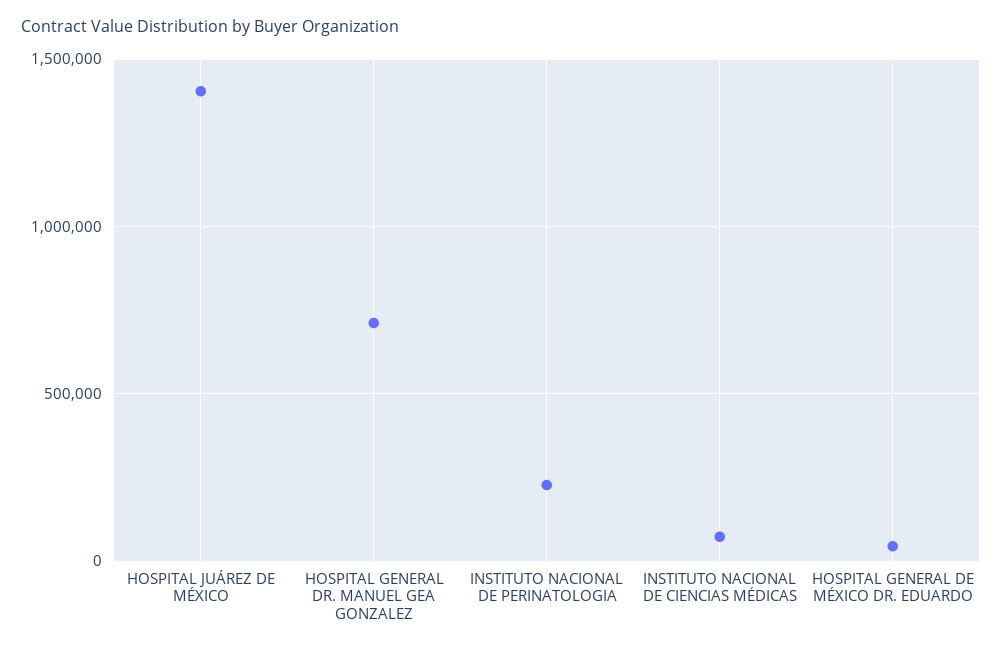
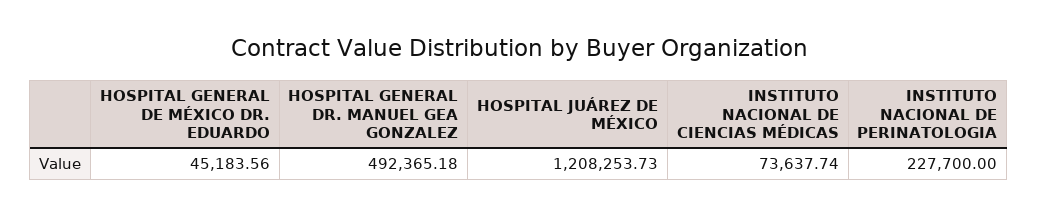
  {
-   "HOSPITAL JUÁREZ DE MÉXICO": 1400000,
+   "HOSPITAL JUÁREZ DE MÉXICO": 1208253.73,
-   "HOSPITAL GENERAL DR. MANUEL GEA GONZALEZ": 700000,
+   "HOSPITAL GENERAL DR. MANUEL GEA GONZALEZ": 492365.18,
    "INSTITUTO NACIONAL DE PERINATOLOGIA": 227700,
    "INSTITUTO NACIONAL DE CIENCIAS MÉDICAS": 73637.74,
    "HOSPITAL GENERAL DE MÉXICO DR. EDUARDO": 45183.56
  }

